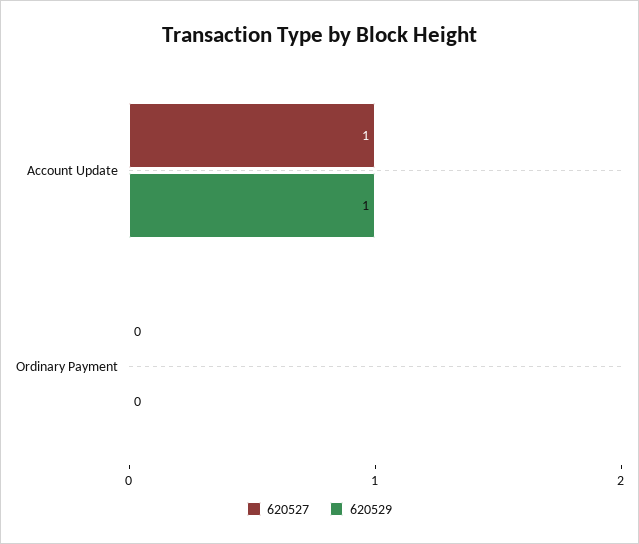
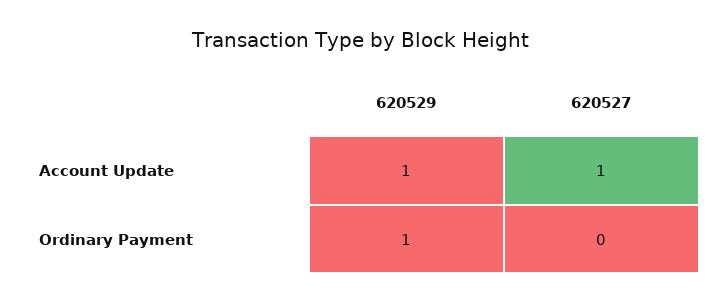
  {
    "620527": {
      "Account Update": 1,
      "Ordinary Payment": 0
    },
    "620529": {
      "Account Update": 1,
-     "Ordinary Payment": 0
+     "Ordinary Payment": 1
    }
  }

